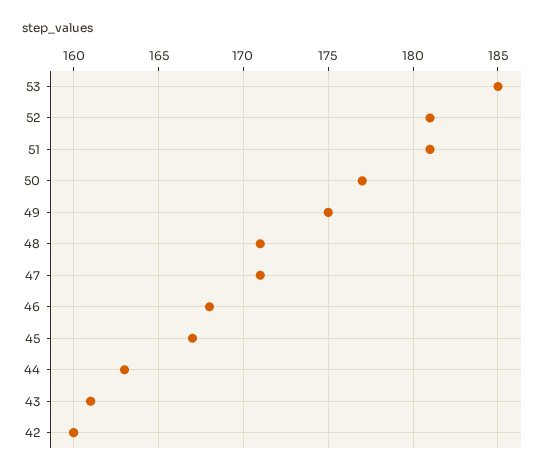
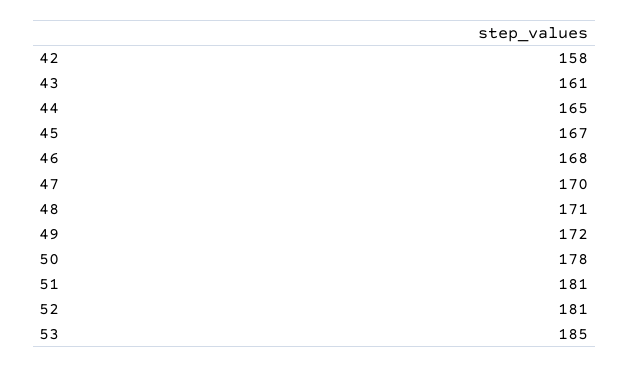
  {
    "53": 185,
    "52": 181,
    "51": 181,
-   "50": 177,
+   "50": 178,
-   "49": 175,
+   "49": 172,
    "48": 171,
-   "47": 171,
+   "47": 170,
    "46": 168,
    "45": 167,
-   "44": 163,
+   "44": 165,
    "43": 161,
-   "42": 160
+   "42": 158
  }

